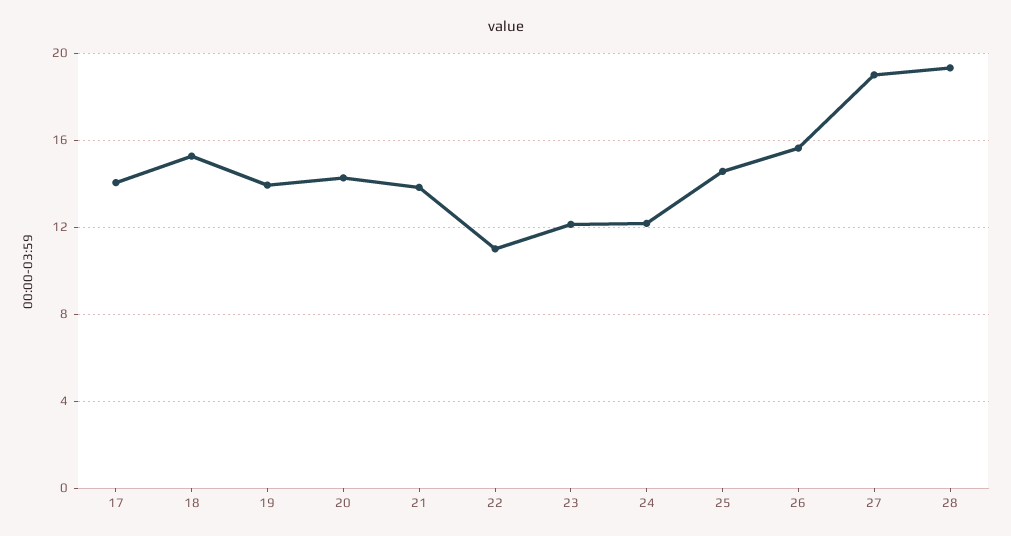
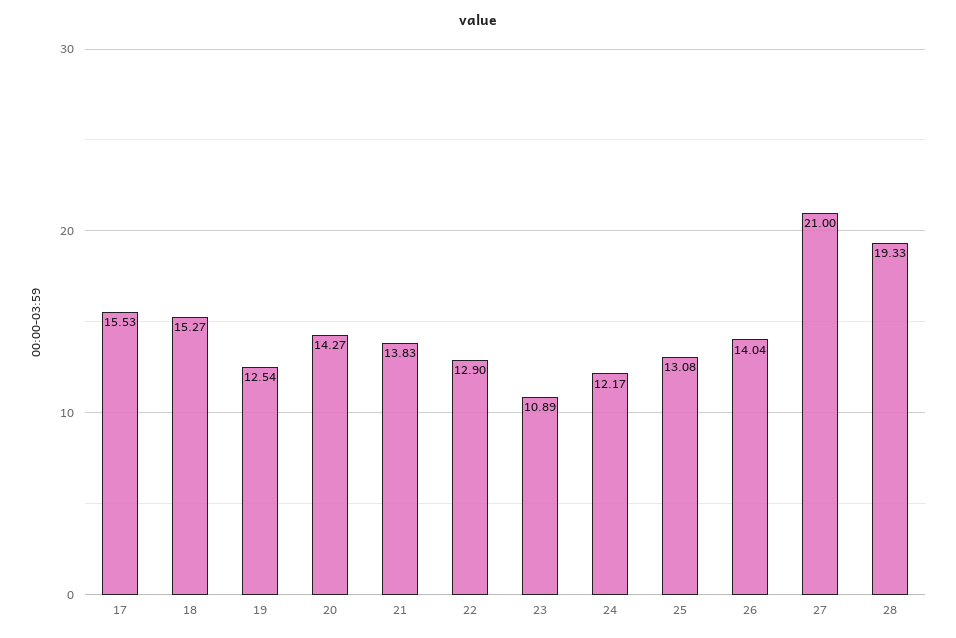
  {
-   "17": 14,
+   "17": 15.53,
    "18": 15.27,
-   "19": 14,
+   "19": 12.54,
    "20": 14.27,
    "21": 13.83,
-   "22": 11,
+   "22": 12.9,
-   "23": 12,
+   "23": 10.89,
    "24": 12.17,
-   "25": 14.5,
+   "25": 13.08,
-   "26": 15.5,
+   "26": 14.04,
-   "27": 19,
+   "27": 21,
    "28": 19.33
  }

